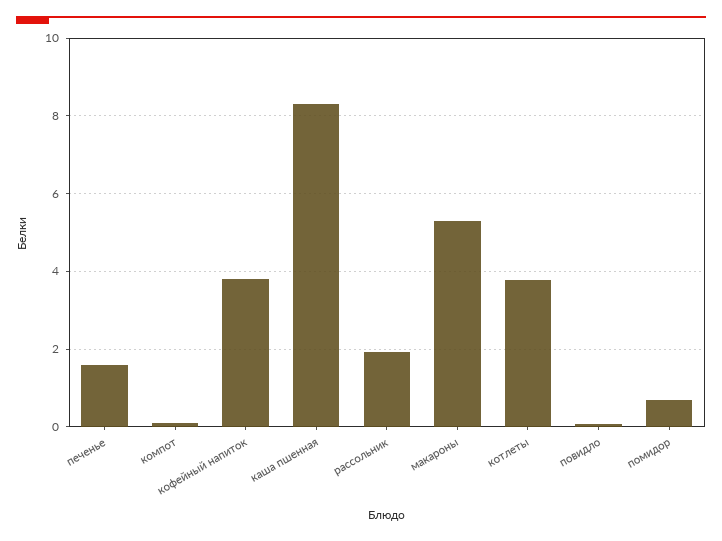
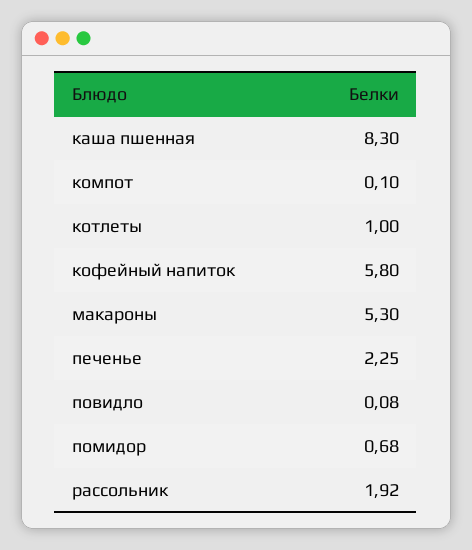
  {
-   "печенье": 1.6,
+   "печенье": 2.25,
    "компот": 0.1,
-   "кофейный напиток": 3.8,
+   "кофейный напиток": 5.8,
    "каша пшенная": 8.3,
    "рассольник": 1.92,
    "макароны": 5.3,
-   "котлеты": 3.8,
+   "котлеты": 1,
    "повидло": 0.08,
    "помидор": 0.68
  }

